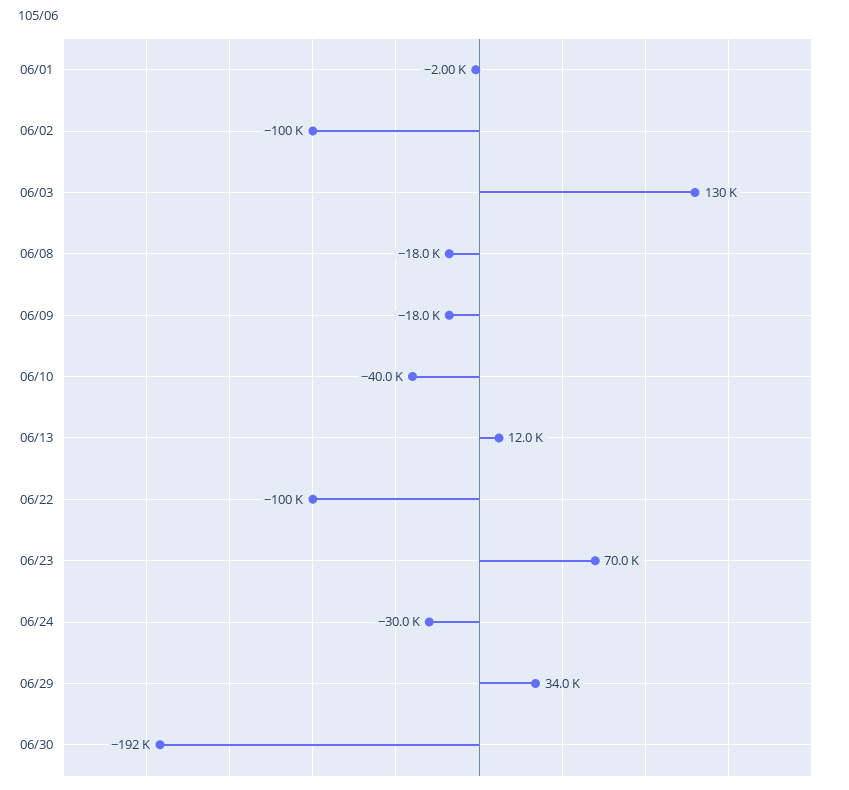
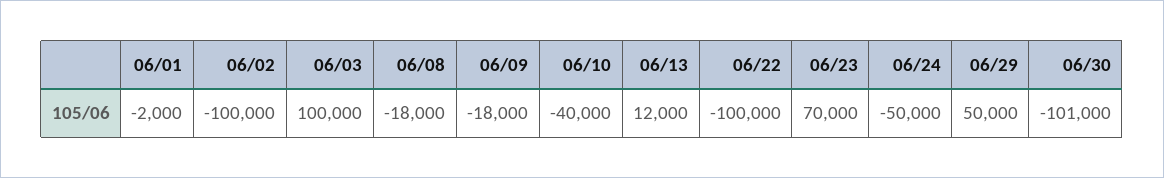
  {
    "06/01": -2000,
    "06/02": -100000,
-   "06/03": 130000,
+   "06/03": 100000,
    "06/08": -18000,
    "06/09": -18000,
    "06/10": -40000,
    "06/13": 12000,
    "06/22": -100000,
    "06/23": 70000,
-   "06/24": -30000,
+   "06/24": -50000,
-   "06/29": 34000,
+   "06/29": 50000,
-   "06/30": -192000
+   "06/30": -101000
  }

